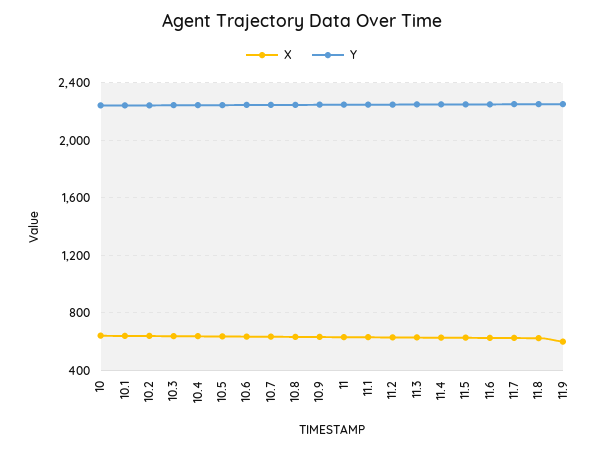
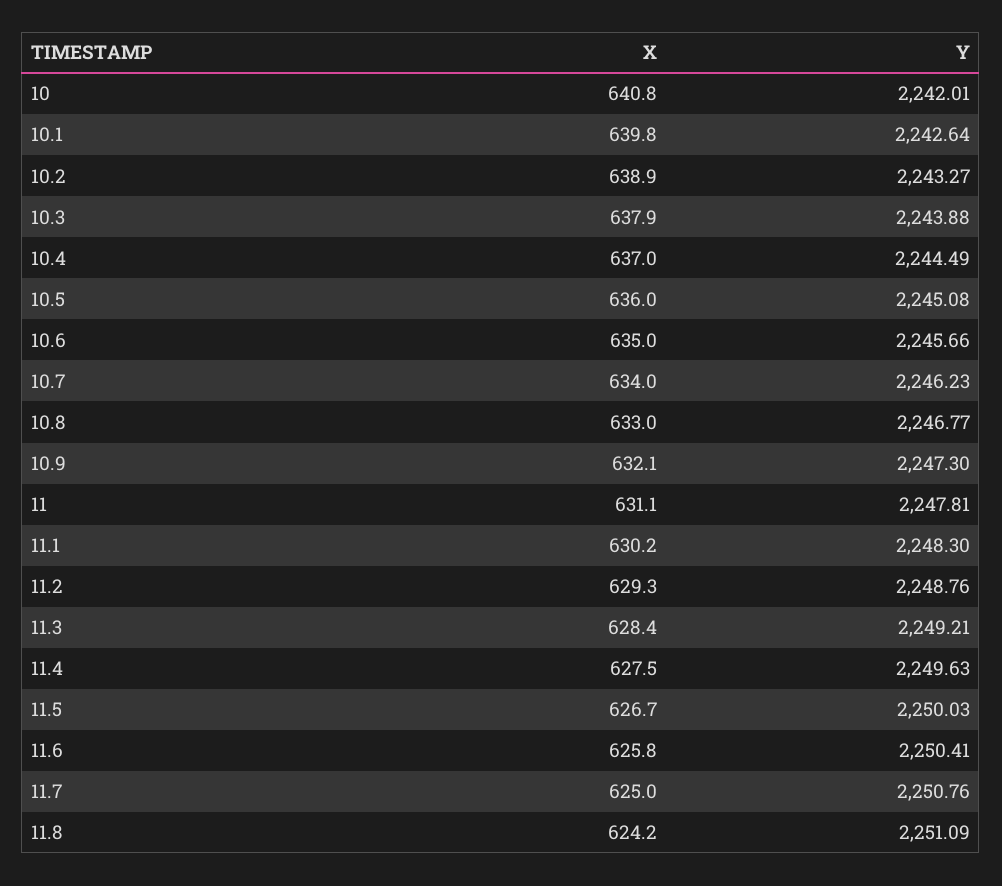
  {
    "X": {
      "10": 640.8,
      "10.1": 639.8,
      "10.2": 638.9,
      "10.3": 637.9,
      "10.4": 637,
      "10.5": 636,
      "10.6": 635,
      "10.7": 634,
      "10.8": 633,
      "10.9": 632.1,
      "11": 631.1,
      "11.1": 630.2,
      "11.2": 629.3,
      "11.3": 628.4,
      "11.4": 627.5,
      "11.5": 626.7,
      "11.6": 625.8,
      "11.7": 625,
-     "11.8": 624.2,
+     "11.8": 624.2
-     "11.9": 600
    },
    "Y": {
      "10": 2242.01,
      "10.1": 2242.64,
      "10.2": 2243.27,
      "10.3": 2243.88,
      "10.4": 2244.49,
      "10.5": 2245.08,
      "10.6": 2245.66,
      "10.7": 2246.23,
      "10.8": 2246.77,
      "10.9": 2247.3,
      "11": 2247.81,
      "11.1": 2248.3,
      "11.2": 2248.76,
      "11.3": 2249.21,
      "11.4": 2249.63,
      "11.5": 2250.03,
      "11.6": 2250.41,
      "11.7": 2250.76,
-     "11.8": 2251.09,
+     "11.8": 2251.09
-     "11.9": 2250
    }
  }

